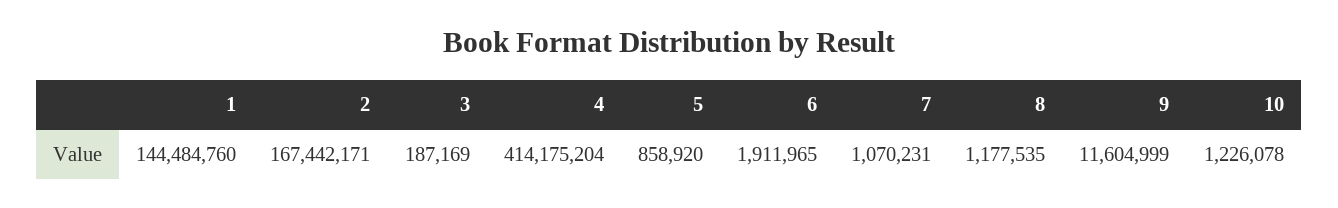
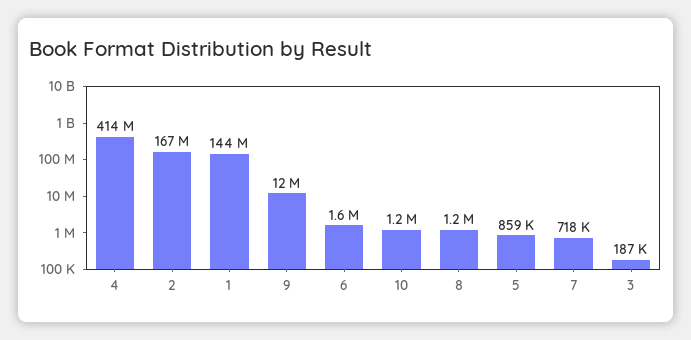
  {
    "1": 144484760,
    "2": 167442171,
    "3": 187169,
    "4": 414175204,
    "5": 858920,
-   "6": 1911965,
+   "6": 1600000,
-   "7": 1070231,
+   "7": 718000,
    "8": 1177535,
    "9": 11604999,
    "10": 1226078
  }

